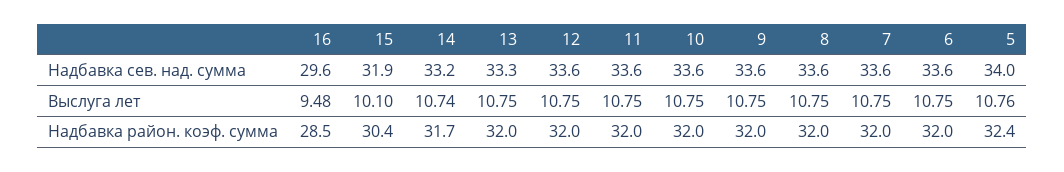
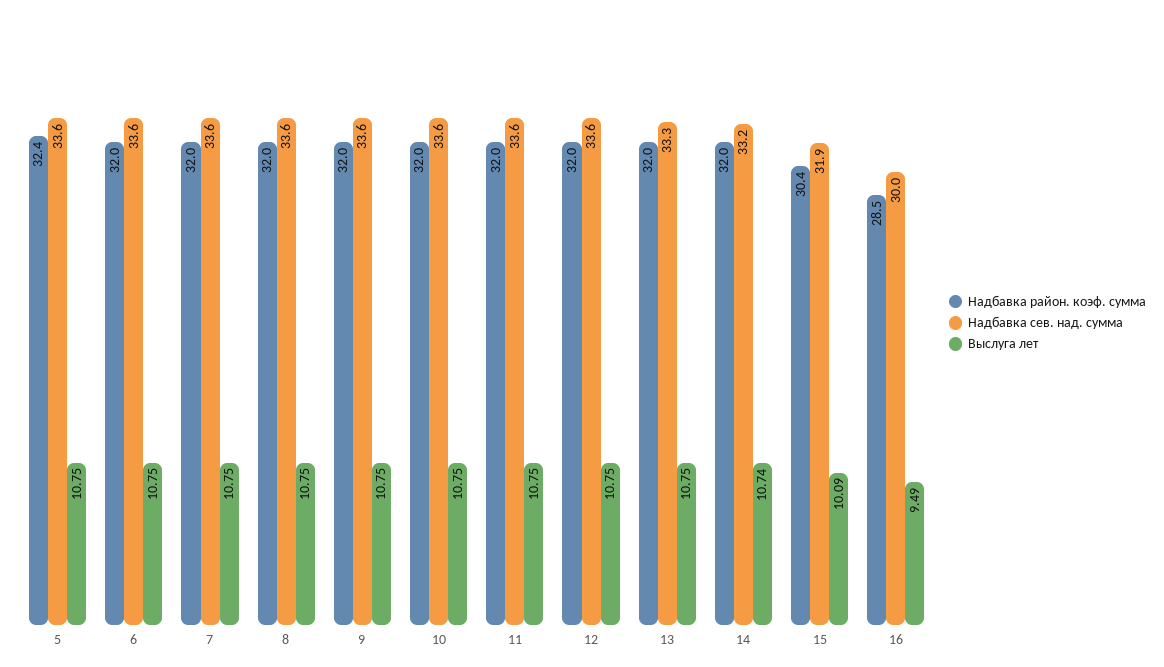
  {
    "Надбавка сев. над. сумма": {
-     "16": 29.6,
+     "16": 30,
      "15": 31.9,
      "14": 33.2,
      "13": 33.3,
      "12": 33.6,
      "11": 33.6,
      "10": 33.6,
      "9": 33.6,
      "8": 33.6,
      "7": 33.6,
      "6": 33.6,
-     "5": 34
+     "5": 33.6
    },
    "Выслуга лет": {
-     "16": 9.48,
+     "16": 9.49,
-     "15": 10.1,
+     "15": 10.09,
      "14": 10.74,
      "13": 10.75,
      "12": 10.75,
      "11": 10.75,
      "10": 10.75,
      "9": 10.75,
      "8": 10.75,
      "7": 10.75,
      "6": 10.75,
-     "5": 10.76
+     "5": 10.75
    },
    "Надбавка район. коэф. сумма": {
      "16": 28.5,
      "15": 30.4,
-     "14": 31.7,
+     "14": 32,
      "13": 32,
      "12": 32,
      "11": 32,
      "10": 32,
      "9": 32,
      "8": 32,
      "7": 32,
      "6": 32,
      "5": 32.4
    }
  }

